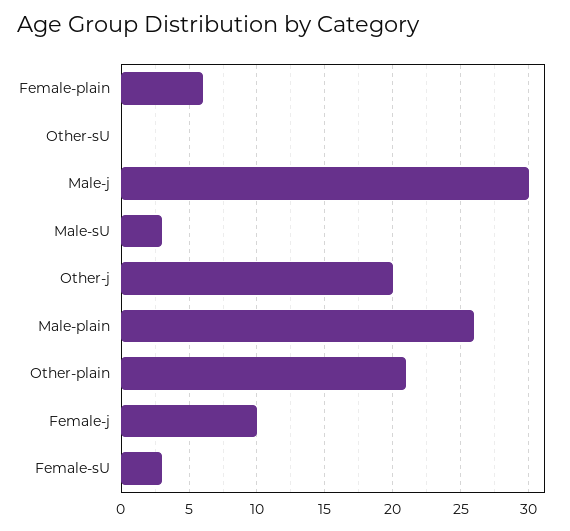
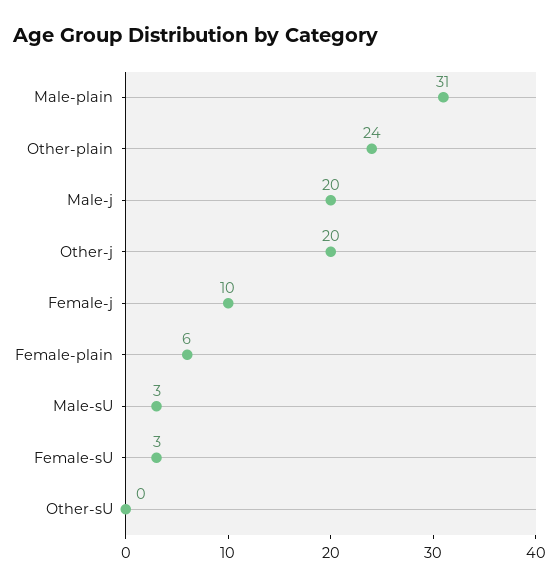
  {
    "Female-plain": 6,
    "Other-sU": 0,
-   "Male-j": 30,
+   "Male-j": 20,
    "Male-sU": 3,
    "Other-j": 20,
-   "Male-plain": 26,
+   "Male-plain": 31,
-   "Other-plain": 21,
+   "Other-plain": 24,
    "Female-j": 10,
    "Female-sU": 3
  }

